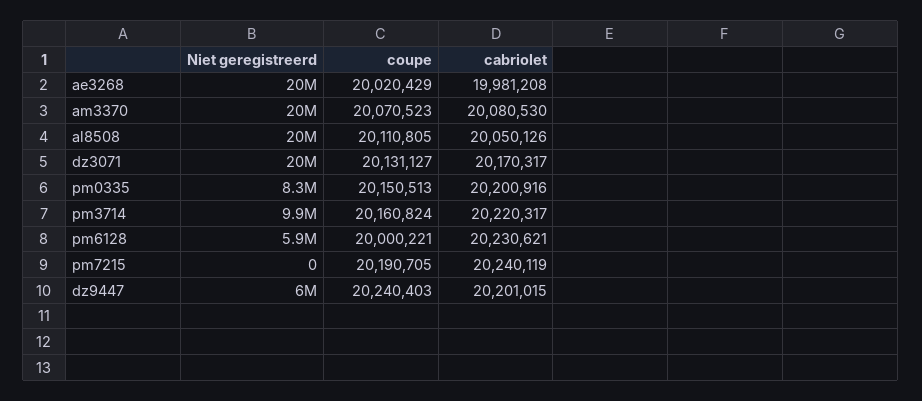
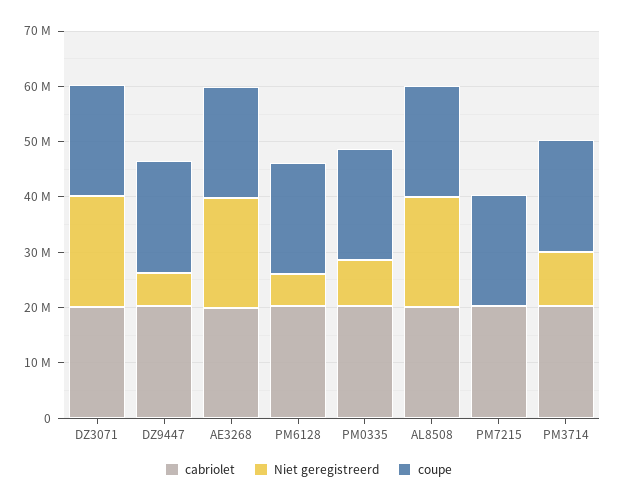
  {
    "Niet geregistreerd": {
      "ae3268": 20000000,
-     "am3370": 20000000,
      "al8508": 20000000,
      "dz3071": 20000000,
      "pm0335": 8300000,
      "pm3714": 9900000,
      "pm6128": 5900000,
      "pm7215": 0,
      "dz9447": 6000000
    },
    "coupe": {
      "ae3268": 20020429,
-     "am3370": 20070523,
      "al8508": 20110805,
      "dz3071": 20131127,
      "pm0335": 20150513,
      "pm3714": 20160824,
      "pm6128": 20000221,
      "pm7215": 20190705,
      "dz9447": 20240403
    },
    "cabriolet": {
      "ae3268": 19981208,
-     "am3370": 20080530,
      "al8508": 20050126,
      "dz3071": 20170317,
      "pm0335": 20200916,
      "pm3714": 20220317,
      "pm6128": 20230621,
      "pm7215": 20240119,
      "dz9447": 20201015
    }
  }

